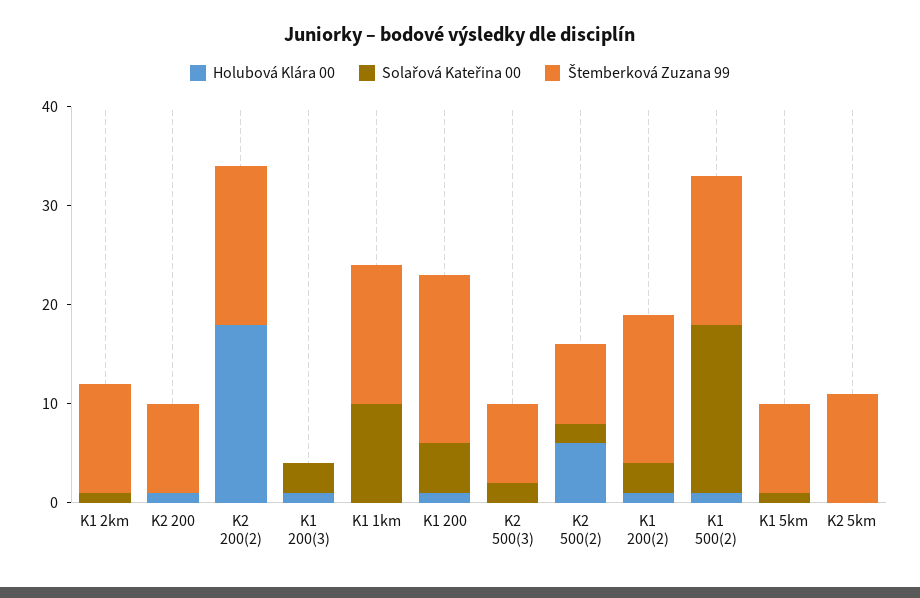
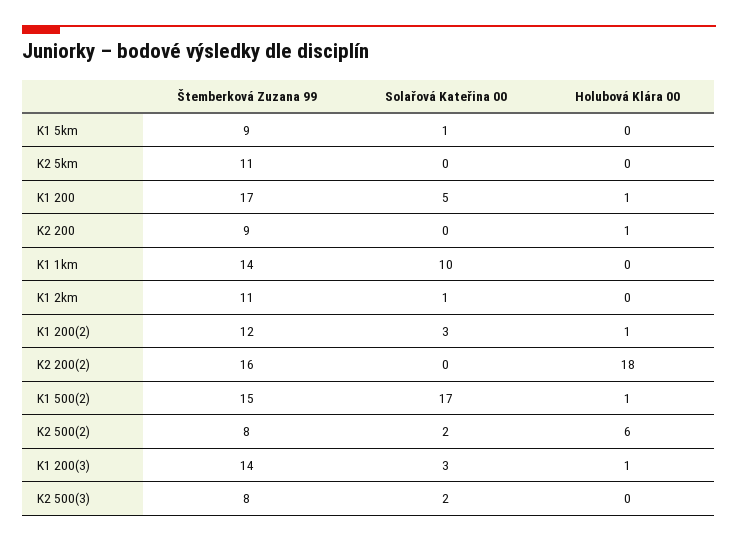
  {
    "Holubová Klára 00": {
      "K1 2km": 0,
      "K2 200": 1,
      "K2 200(2)": 18,
      "K1 200(3)": 1,
      "K1 1km": 0,
      "K1 200": 1,
      "K2 500(3)": 0,
      "K2 500(2)": 6,
      "K1 200(2)": 1,
      "K1 500(2)": 1,
      "K1 5km": 0,
      "K2 5km": 0
    },
    "Solařová Kateřina 00": {
      "K1 2km": 1,
      "K2 200": 0,
      "K2 200(2)": 0,
      "K1 200(3)": 3,
      "K1 1km": 10,
      "K1 200": 5,
      "K2 500(3)": 2,
      "K2 500(2)": 2,
      "K1 200(2)": 3,
      "K1 500(2)": 17,
      "K1 5km": 1,
      "K2 5km": 0
    },
    "Štemberková Zuzana 99": {
      "K1 2km": 11,
      "K2 200": 9,
      "K2 200(2)": 16,
-     "K1 200(3)": 0,
+     "K1 200(3)": 14,
      "K1 1km": 14,
      "K1 200": 17,
      "K2 500(3)": 8,
      "K2 500(2)": 8,
-     "K1 200(2)": 15,
+     "K1 200(2)": 12,
      "K1 500(2)": 15,
      "K1 5km": 9,
      "K2 5km": 11
    }
  }

